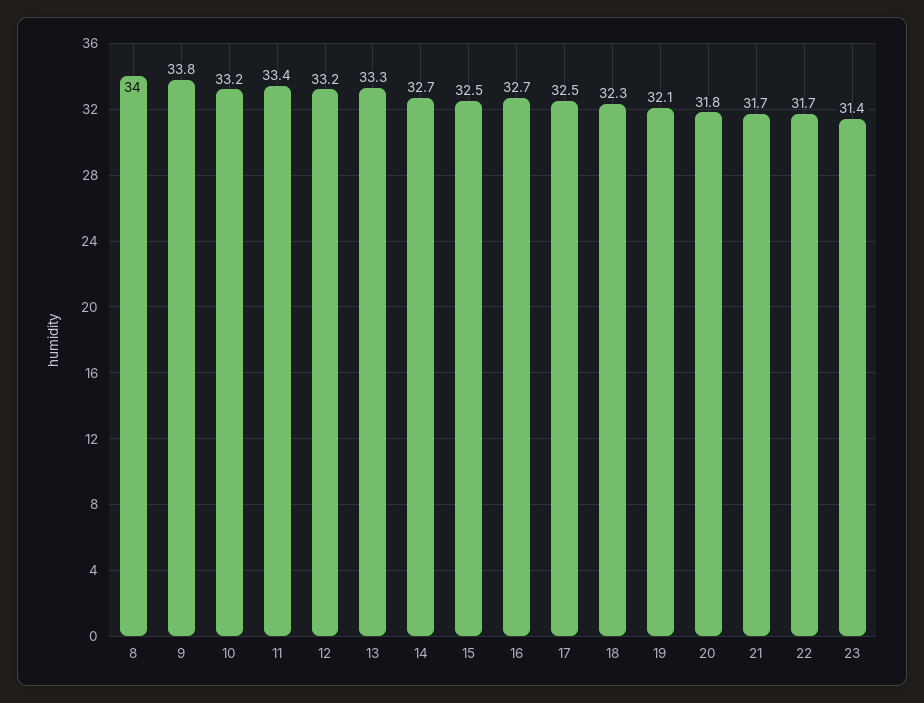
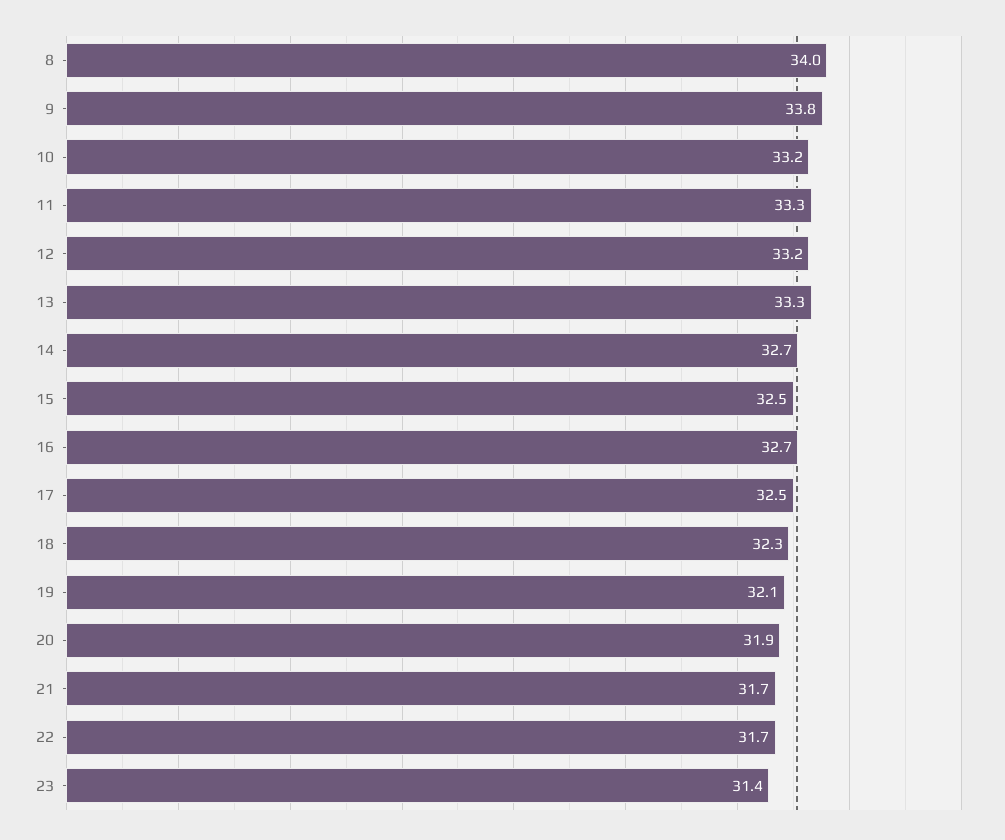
  {
    "8": 34,
    "9": 33.8,
    "10": 33.2,
-   "11": 33.4,
+   "11": 33.3,
    "12": 33.2,
    "13": 33.3,
    "14": 32.7,
    "15": 32.5,
    "16": 32.7,
    "17": 32.5,
    "18": 32.3,
    "19": 32.1,
-   "20": 31.8,
+   "20": 31.9,
    "21": 31.7,
    "22": 31.7,
    "23": 31.4
  }

